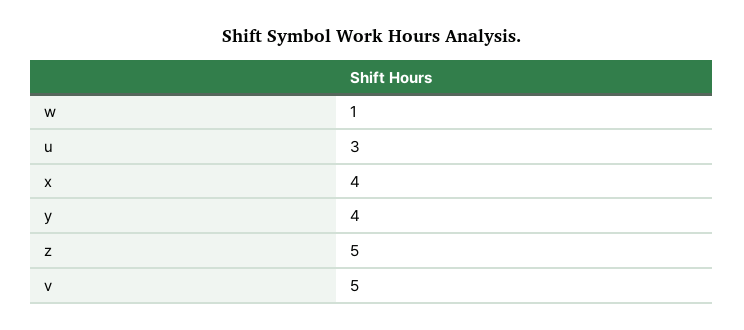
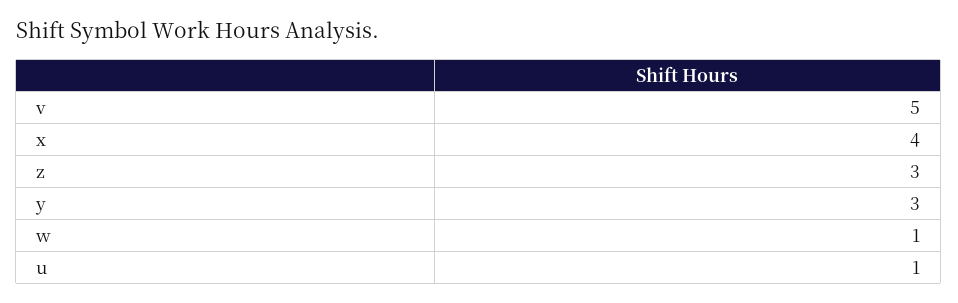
  {
    "w": 1,
-   "u": 3,
+   "u": 1,
    "x": 4,
-   "y": 4,
+   "y": 3,
-   "z": 5,
+   "z": 3,
    "v": 5
  }

